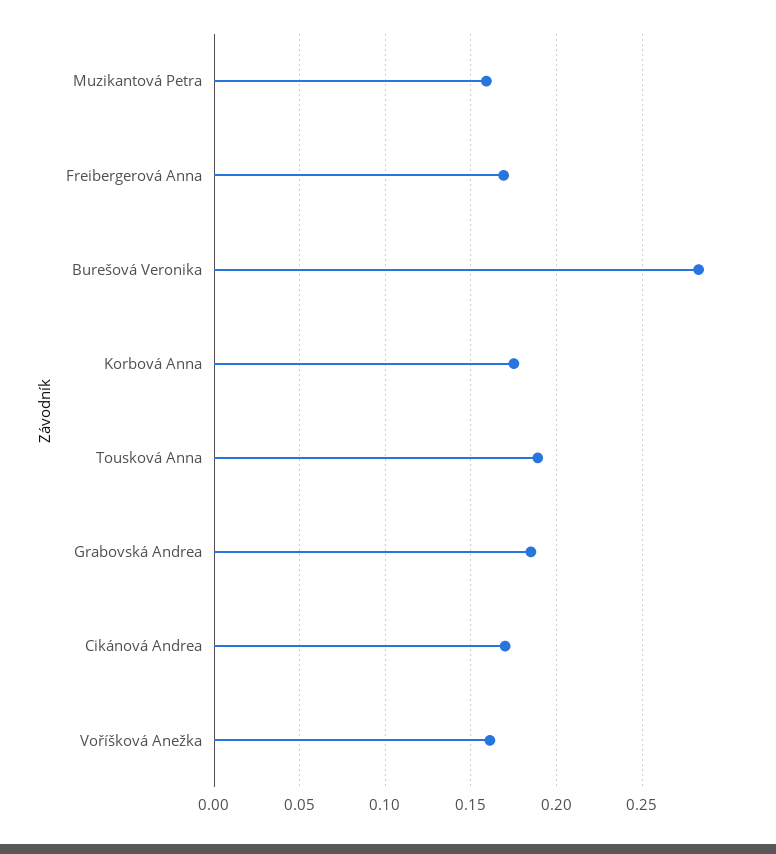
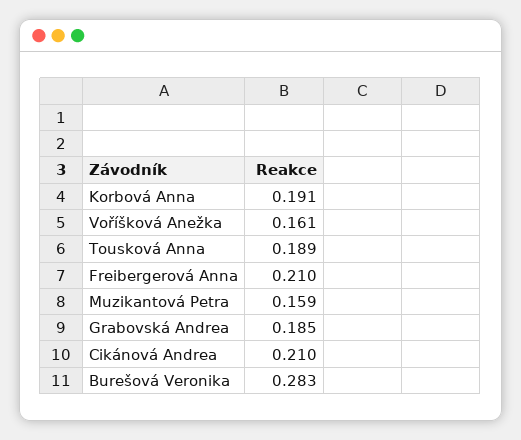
  {
    "Muzikantová Petra": 0.159,
-   "Freibergerová Anna": 0.17,
+   "Freibergerová Anna": 0.21,
    "Burešová Veronika": 0.283,
-   "Korbová Anna": 0.175,
+   "Korbová Anna": 0.191,
    "Tousková Anna": 0.189,
    "Grabovská Andrea": 0.185,
-   "Cikánová Andrea": 0.17,
+   "Cikánová Andrea": 0.21,
    "Voříšková Anežka": 0.161
  }

